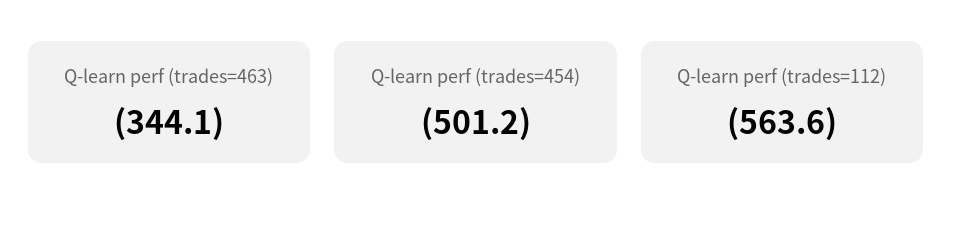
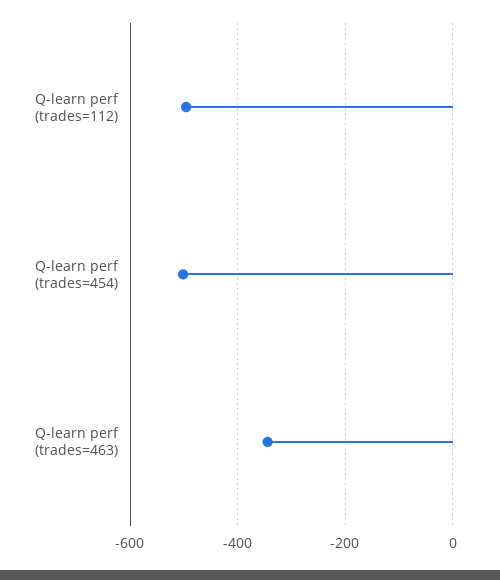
  {
    "Q-learn perf (trades=463)": -344.1,
    "Q-learn perf (trades=454)": -501.2,
-   "Q-learn perf (trades=112)": -563.6
+   "Q-learn perf (trades=112)": -500
  }

